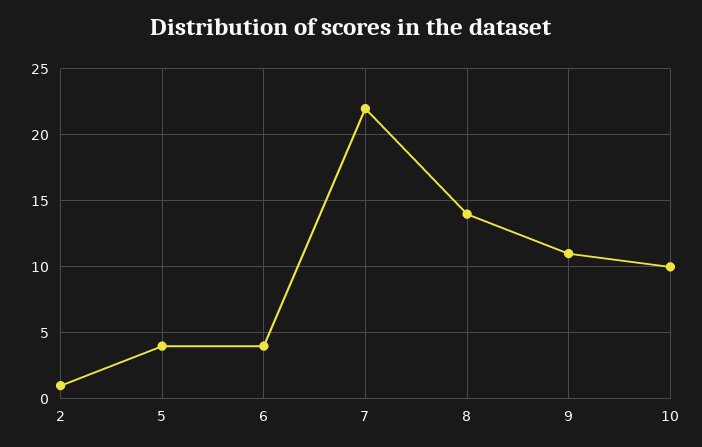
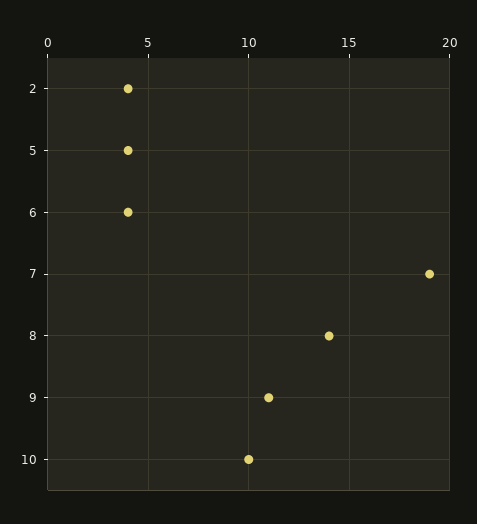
  {
-   "2": 1,
+   "2": 4,
    "5": 4,
    "6": 4,
-   "7": 22,
+   "7": 19,
    "8": 14,
    "9": 11,
    "10": 10
  }

